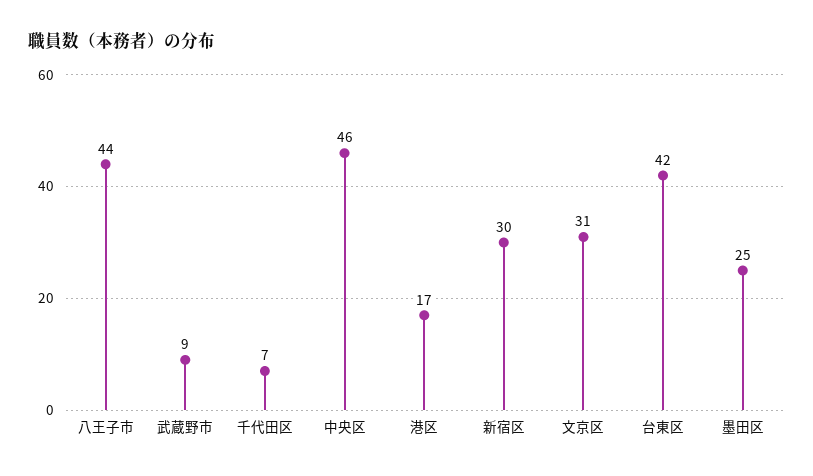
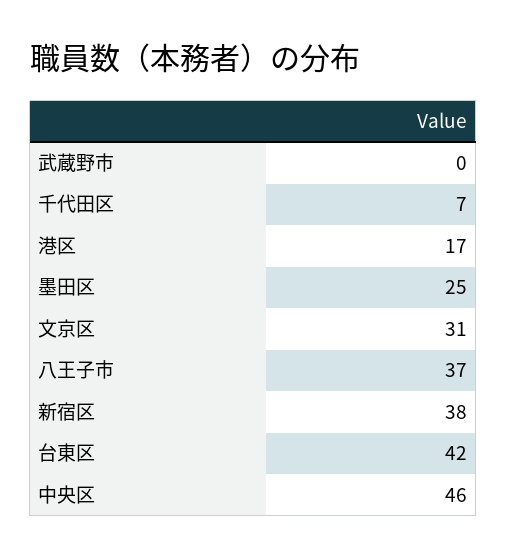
  {
-   "八王子市": 44,
+   "八王子市": 37,
-   "武蔵野市": 9,
+   "武蔵野市": 0,
    "千代田区": 7,
    "中央区": 46,
    "港区": 17,
-   "新宿区": 30,
+   "新宿区": 38,
    "文京区": 31,
    "台東区": 42,
    "墨田区": 25
  }

